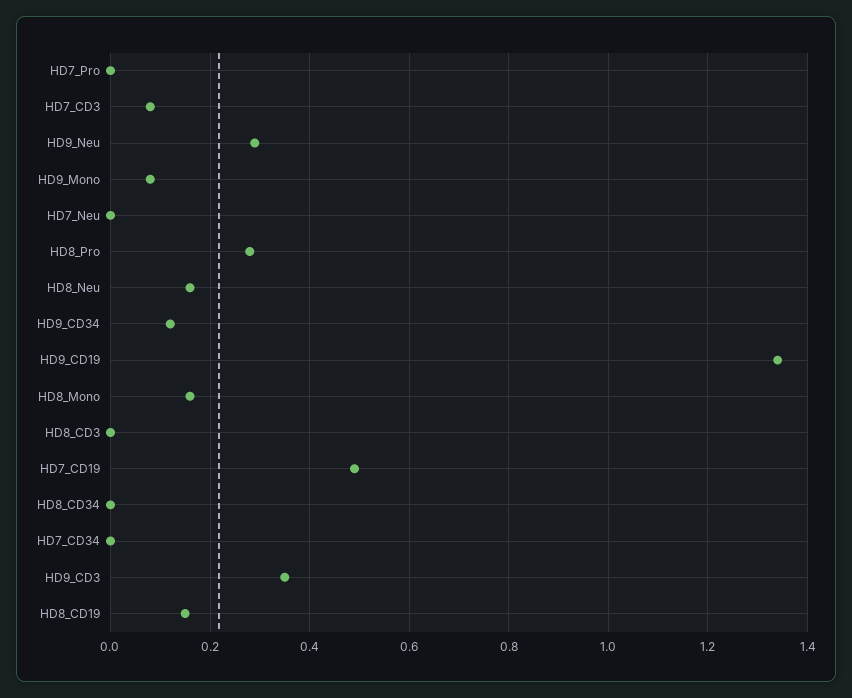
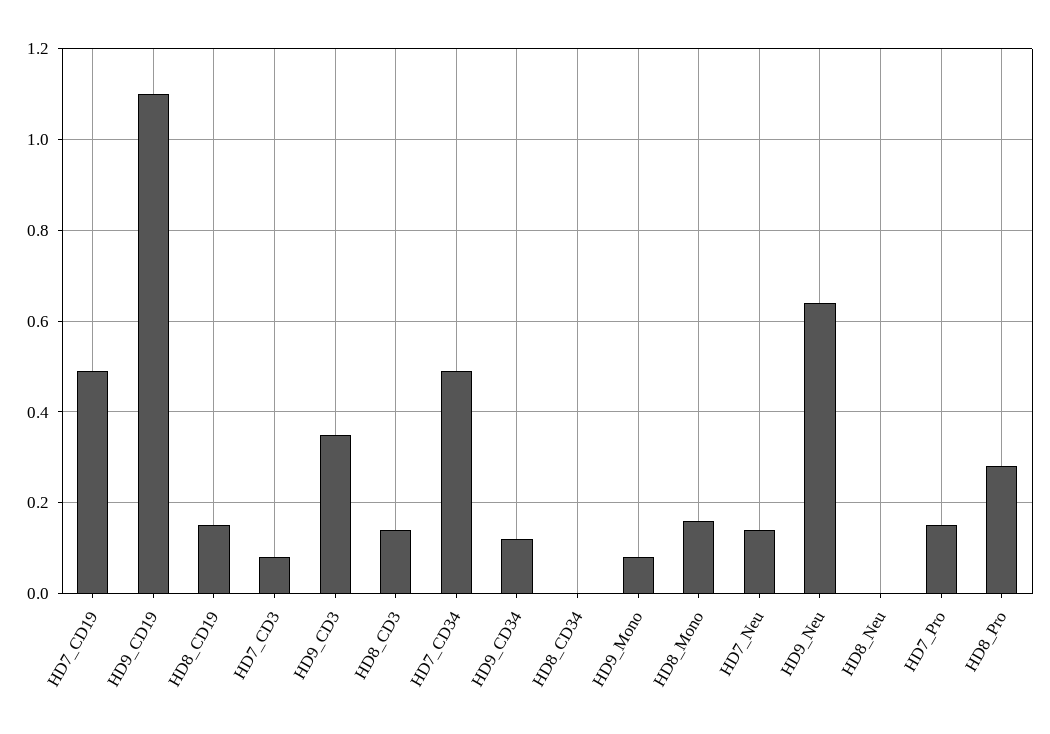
  {
-   "HD7_Pro": 0,
+   "HD7_Pro": 0.15,
    "HD7_CD3": 0.1,
-   "HD9_Neu": 0.3,
+   "HD9_Neu": 0.65,
    "HD9_Mono": 0.1,
-   "HD7_Neu": 0,
+   "HD7_Neu": 0.15,
    "HD8_Pro": 0.3,
-   "HD8_Neu": 0.15,
+   "HD8_Neu": 0,
    "HD9_CD34": 0.1,
-   "HD9_CD19": 1.35,
+   "HD9_CD19": 1.1,
    "HD8_Mono": 0.15,
-   "HD8_CD3": 0,
+   "HD8_CD3": 0.15,
    "HD7_CD19": 0.5,
    "HD8_CD34": 0,
-   "HD7_CD34": 0,
+   "HD7_CD34": 0.5,
    "HD9_CD3": 0.35,
    "HD8_CD19": 0.15
  }

